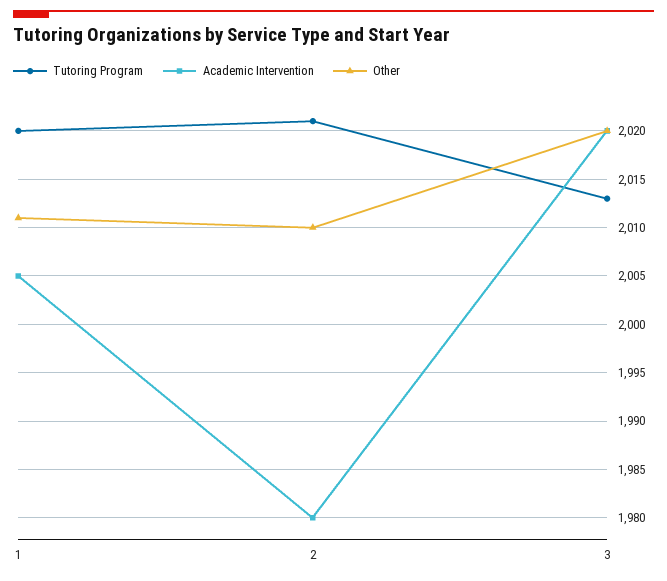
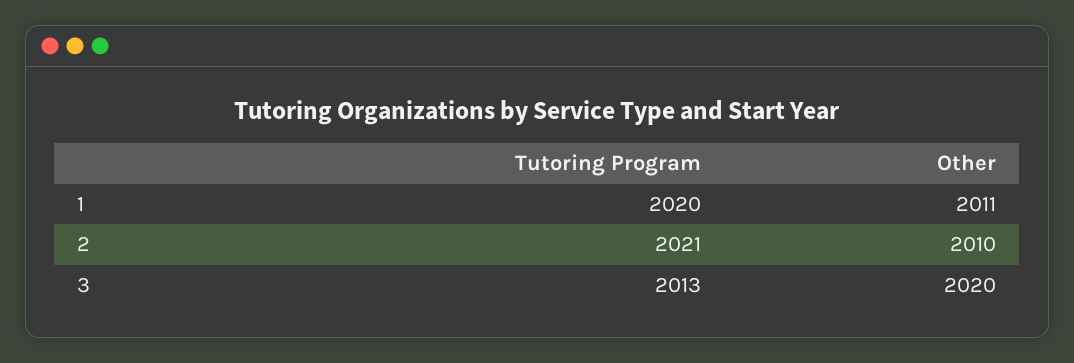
  {
    "Tutoring Program": {
      "1": 2020,
      "2": 2021,
      "3": 2013
    },
-   "Academic Intervention": {
-     "1": 2005,
-     "2": 1980,
-     "3": 2020
-   },
    "Other": {
      "1": 2011,
      "2": 2010,
      "3": 2020
    }
  }

